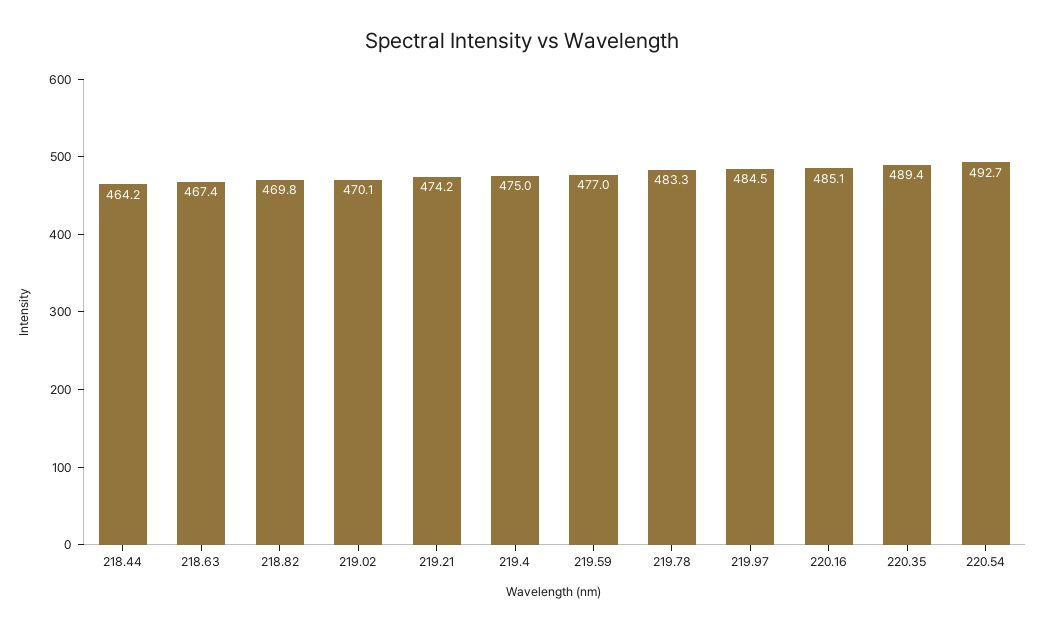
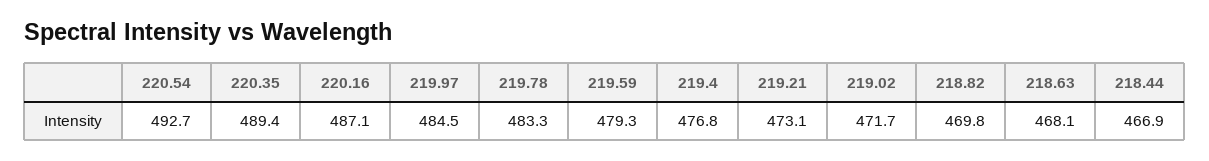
  {
-   "218.44": 464.2,
+   "218.44": 466.9,
-   "218.63": 467.4,
+   "218.63": 468.1,
    "218.82": 469.8,
-   "219.02": 470.1,
+   "219.02": 471.7,
-   "219.21": 474.2,
+   "219.21": 473.1,
-   "219.4": 475,
+   "219.4": 476.8,
-   "219.59": 477,
+   "219.59": 479.3,
    "219.78": 483.3,
    "219.97": 484.5,
-   "220.16": 485.1,
+   "220.16": 487.1,
    "220.35": 489.4,
    "220.54": 492.7
  }

